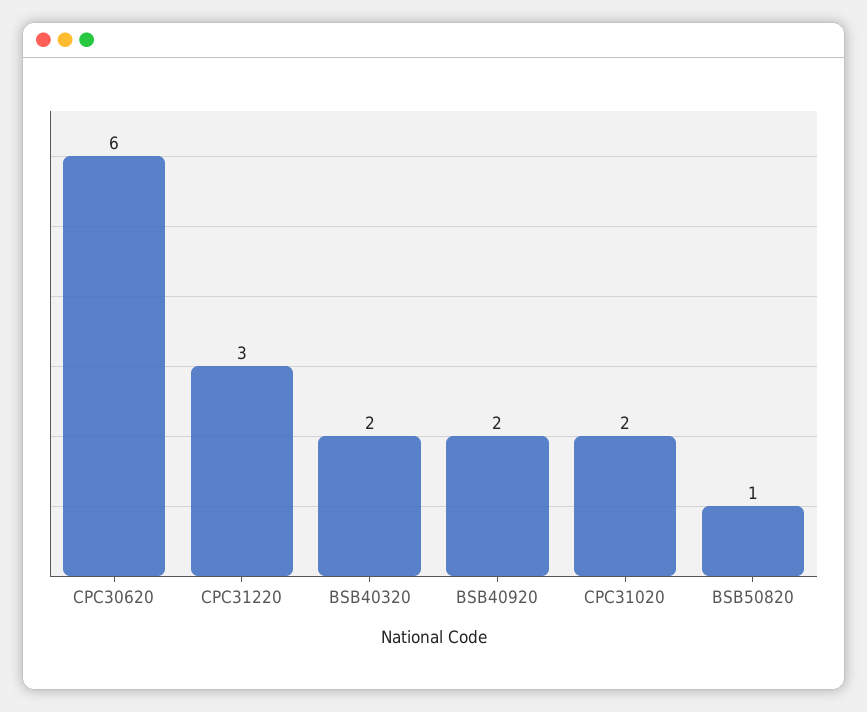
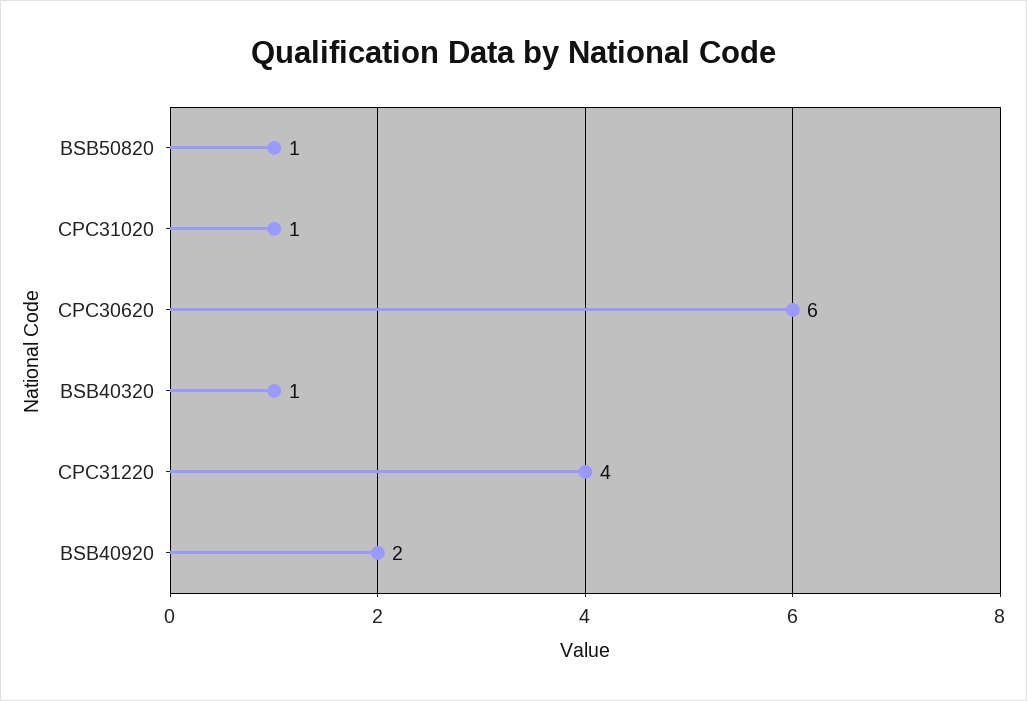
  {
    "CPC30620": 6,
-   "CPC31220": 3,
+   "CPC31220": 4,
-   "BSB40320": 2,
+   "BSB40320": 1,
    "BSB40920": 2,
-   "CPC31020": 2,
+   "CPC31020": 1,
    "BSB50820": 1
  }

